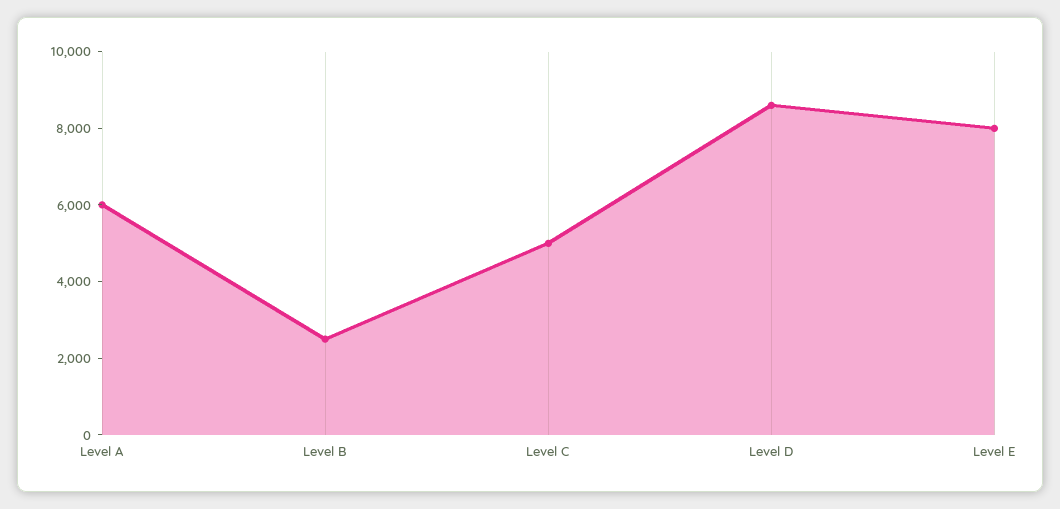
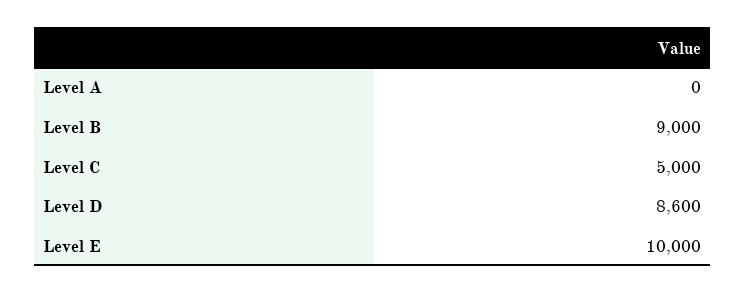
  {
-   "Level A": 6000,
+   "Level A": 0,
-   "Level B": 2500,
+   "Level B": 9000,
    "Level C": 5000,
    "Level D": 8600,
-   "Level E": 8000
+   "Level E": 10000
  }

